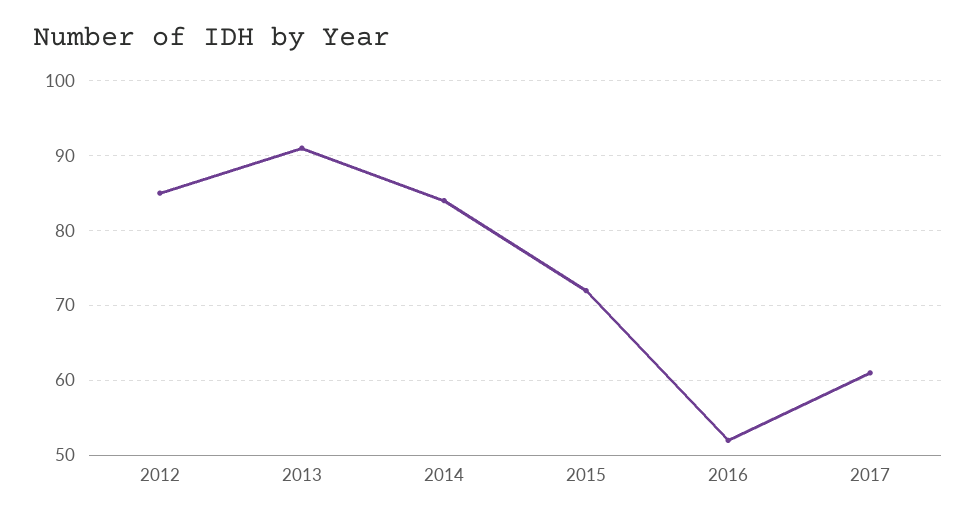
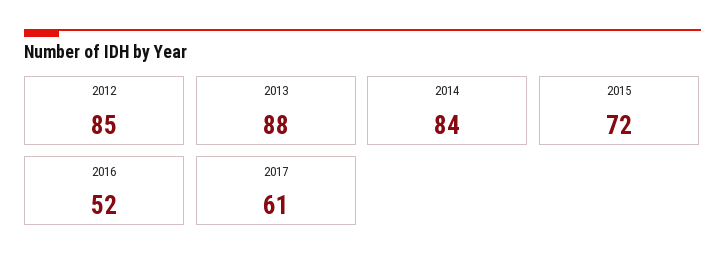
  {
    "2012": 85,
-   "2013": 91,
+   "2013": 88,
    "2014": 84,
    "2015": 72,
    "2016": 52,
    "2017": 61
  }

